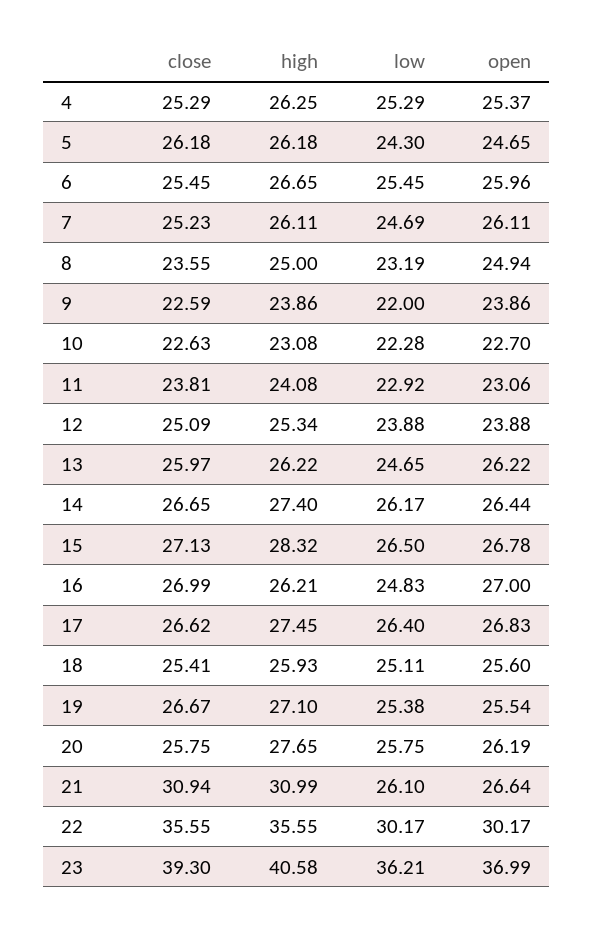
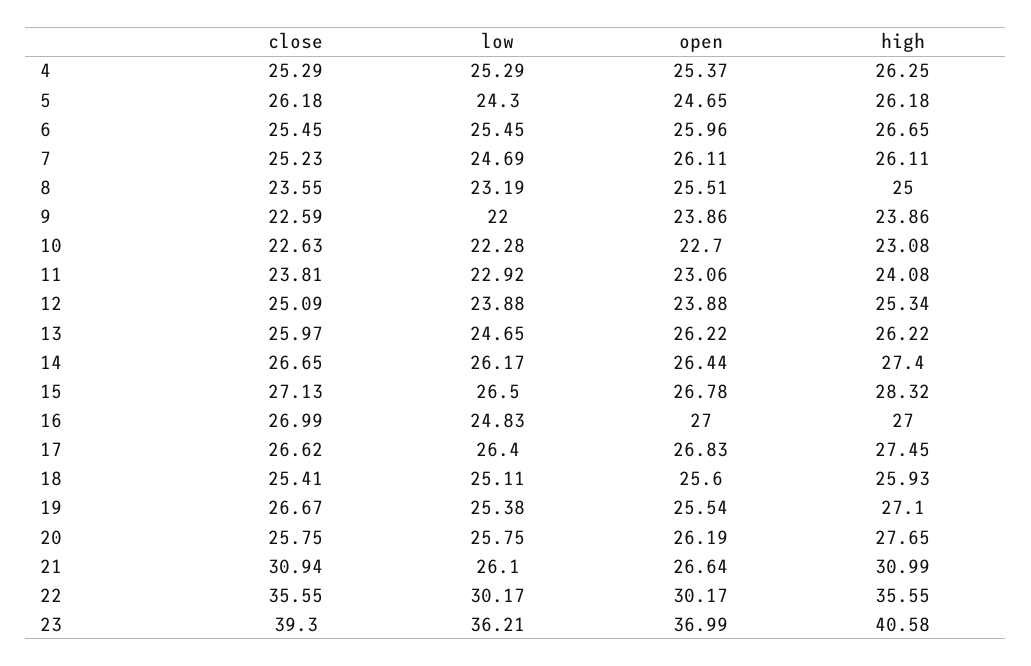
  {
    "close": {
      "4": 25.29,
      "5": 26.18,
      "6": 25.45,
      "7": 25.23,
      "8": 23.55,
      "9": 22.59,
      "10": 22.63,
      "11": 23.81,
      "12": 25.09,
      "13": 25.97,
      "14": 26.65,
      "15": 27.13,
      "16": 26.99,
      "17": 26.62,
      "18": 25.41,
      "19": 26.67,
      "20": 25.75,
      "21": 30.94,
      "22": 35.55,
      "23": 39.3
    },
    "high": {
      "4": 26.25,
      "5": 26.18,
      "6": 26.65,
      "7": 26.11,
      "8": 25,
      "9": 23.86,
      "10": 23.08,
      "11": 24.08,
      "12": 25.34,
      "13": 26.22,
      "14": 27.4,
      "15": 28.32,
-     "16": 26.21,
+     "16": 27,
      "17": 27.45,
      "18": 25.93,
      "19": 27.1,
      "20": 27.65,
      "21": 30.99,
      "22": 35.55,
      "23": 40.58
    },
    "low": {
      "4": 25.29,
      "5": 24.3,
      "6": 25.45,
      "7": 24.69,
      "8": 23.19,
      "9": 22,
      "10": 22.28,
      "11": 22.92,
      "12": 23.88,
      "13": 24.65,
      "14": 26.17,
      "15": 26.5,
      "16": 24.83,
      "17": 26.4,
      "18": 25.11,
      "19": 25.38,
      "20": 25.75,
      "21": 26.1,
      "22": 30.17,
      "23": 36.21
    },
    "open": {
      "4": 25.37,
      "5": 24.65,
      "6": 25.96,
      "7": 26.11,
-     "8": 24.94,
+     "8": 25.51,
      "9": 23.86,
      "10": 22.7,
      "11": 23.06,
      "12": 23.88,
      "13": 26.22,
      "14": 26.44,
      "15": 26.78,
      "16": 27,
      "17": 26.83,
      "18": 25.6,
      "19": 25.54,
      "20": 26.19,
      "21": 26.64,
      "22": 30.17,
      "23": 36.99
    }
  }

